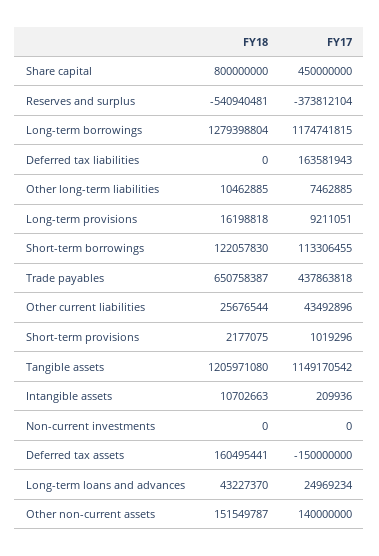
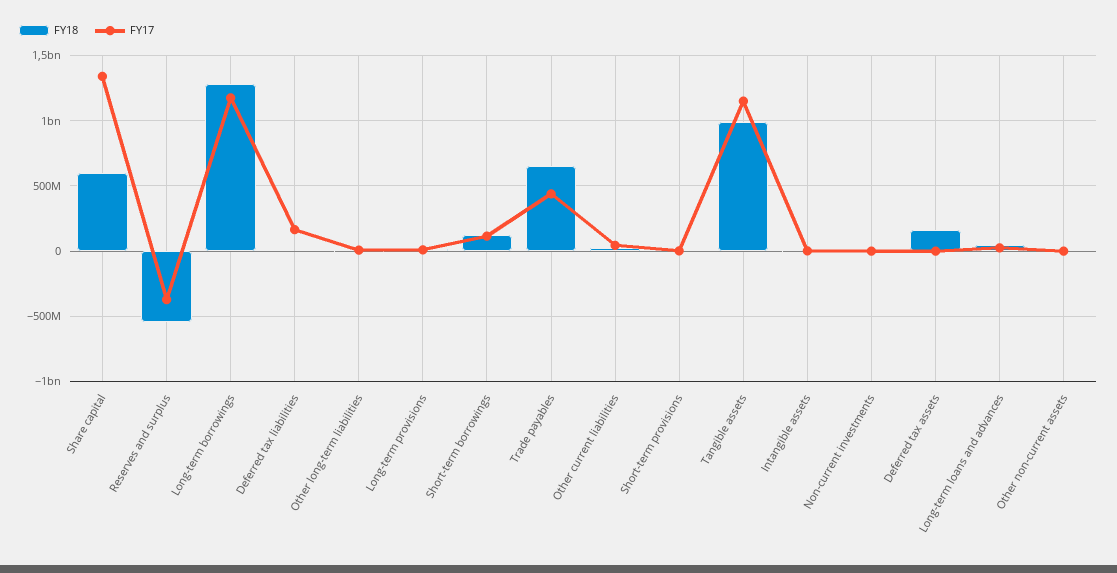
  {
    "FY18": {
-     "Share capital": 800000000,
+     "Share capital": 600000000,
      "Reserves and surplus": -540940481,
      "Long-term borrowings": 1279398804,
      "Deferred tax liabilities": 0,
      "Other long-term liabilities": 10462885,
      "Long-term provisions": 16198818,
      "Short-term borrowings": 122057830,
      "Trade payables": 650758387,
      "Other current liabilities": 25676544,
      "Short-term provisions": 2177075,
-     "Tangible assets": 1205971080,
+     "Tangible assets": 1000000000,
      "Intangible assets": 10702663,
      "Non-current investments": 0,
      "Deferred tax assets": 160495441,
      "Long-term loans and advances": 43227370,
-     "Other non-current assets": 151549787
+     "Other non-current assets": 0
    },
    "FY17": {
-     "Share capital": 450000000,
+     "Share capital": 1350000000,
      "Reserves and surplus": -373812104,
      "Long-term borrowings": 1174741815,
      "Deferred tax liabilities": 163581943,
      "Other long-term liabilities": 7462885,
      "Long-term provisions": 9211051,
      "Short-term borrowings": 113306455,
      "Trade payables": 437863818,
      "Other current liabilities": 43492896,
      "Short-term provisions": 1019296,
      "Tangible assets": 1149170542,
      "Intangible assets": 209936,
      "Non-current investments": 0,
-     "Deferred tax assets": -150000000,
+     "Deferred tax assets": 0,
      "Long-term loans and advances": 24969234,
-     "Other non-current assets": 140000000
+     "Other non-current assets": 0
    }
  }

